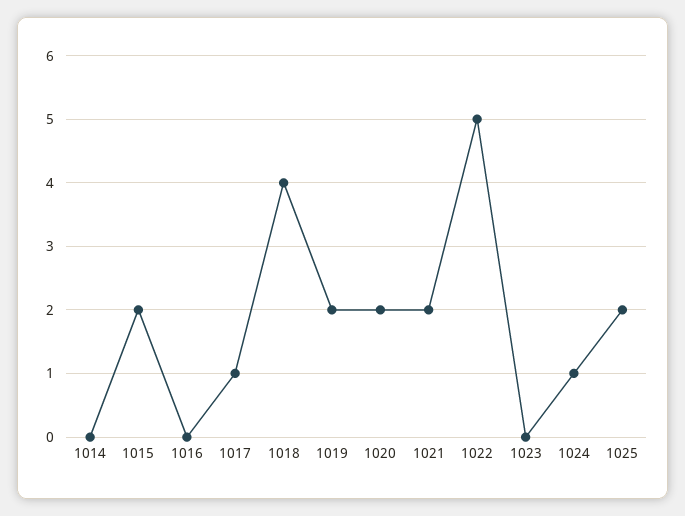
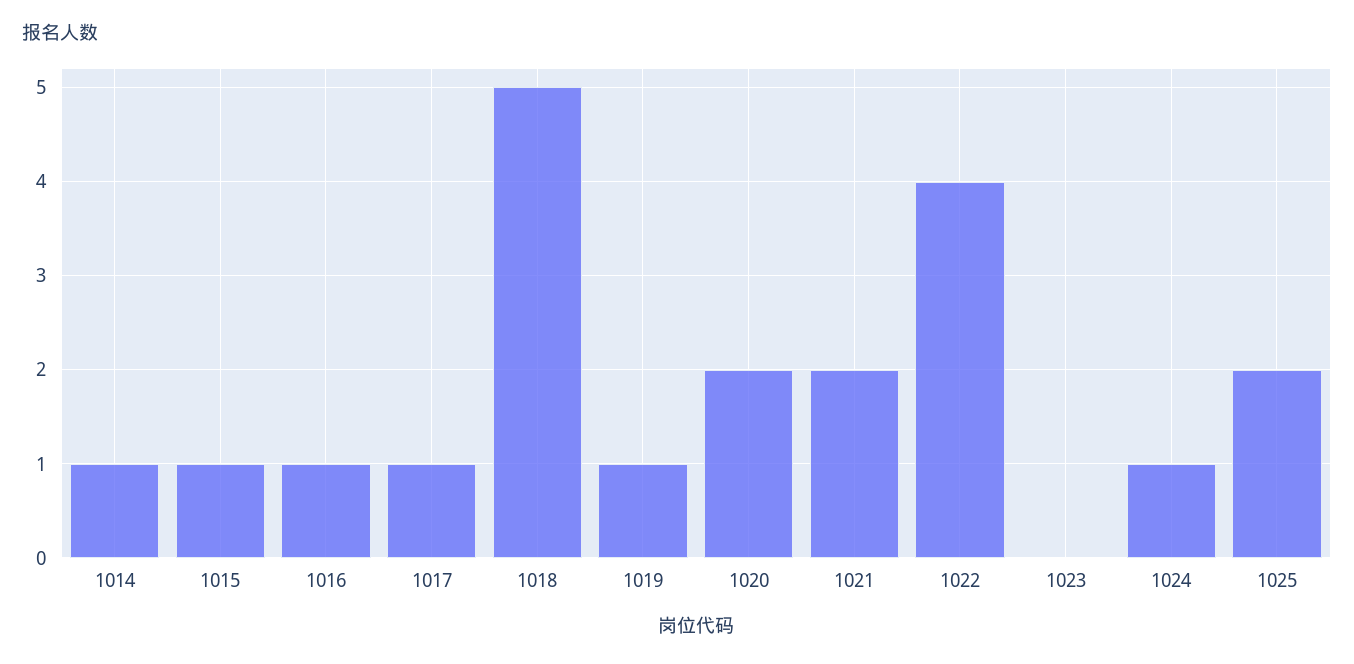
  {
-   "1014": 0,
+   "1014": 1,
-   "1015": 2,
+   "1015": 1,
-   "1016": 0,
+   "1016": 1,
    "1017": 1,
-   "1018": 4,
+   "1018": 5,
-   "1019": 2,
+   "1019": 1,
    "1020": 2,
    "1021": 2,
-   "1022": 5,
+   "1022": 4,
    "1023": 0,
    "1024": 1,
    "1025": 2
  }

